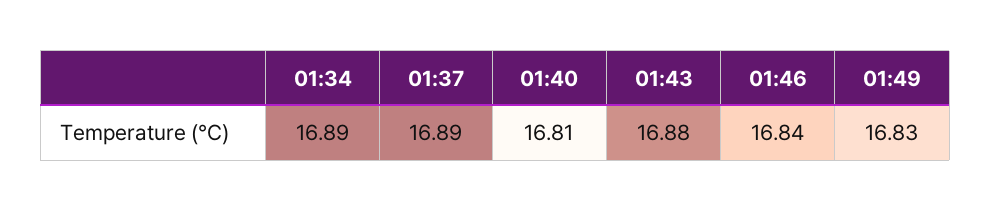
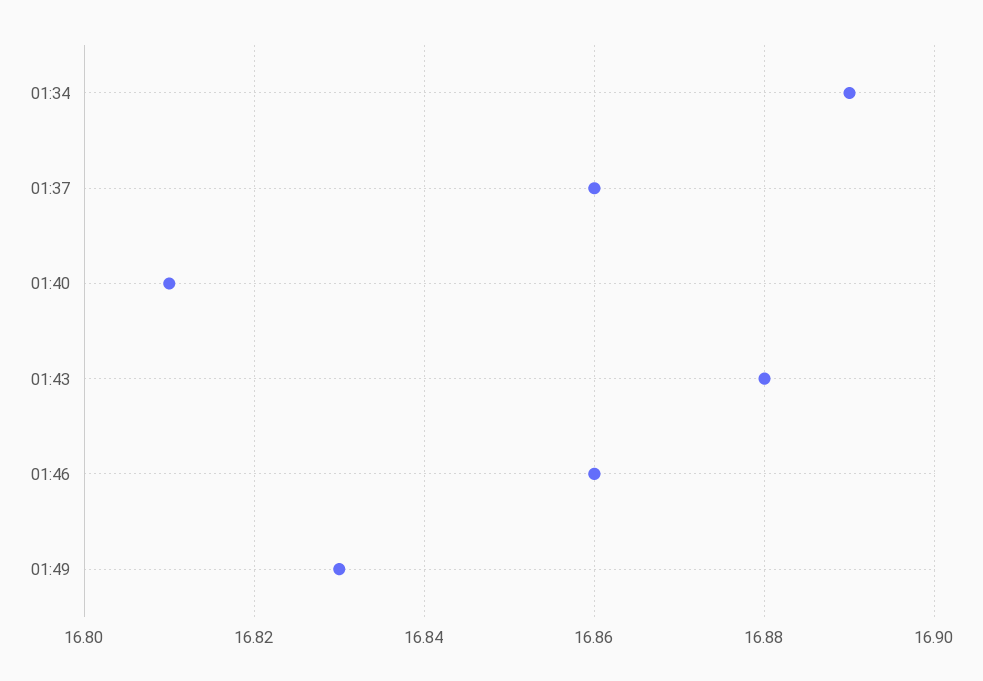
  {
    "01:34": 16.89,
-   "01:37": 16.89,
+   "01:37": 16.86,
    "01:40": 16.81,
    "01:43": 16.88,
-   "01:46": 16.84,
+   "01:46": 16.86,
    "01:49": 16.83
  }

